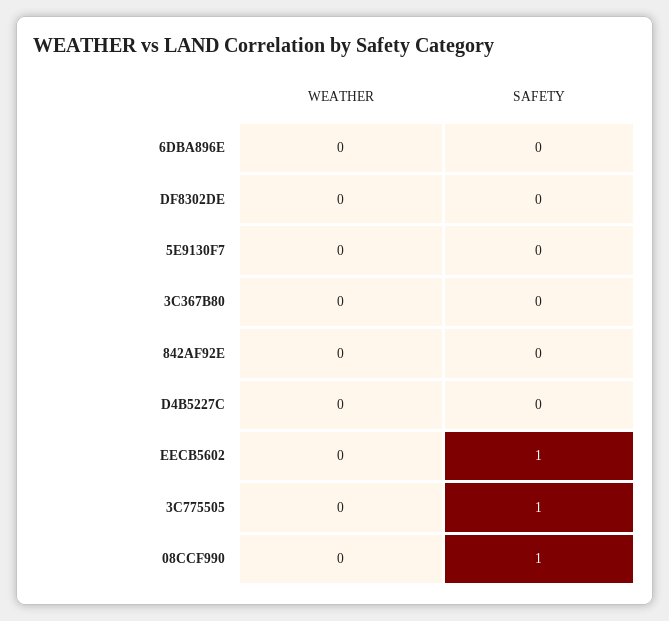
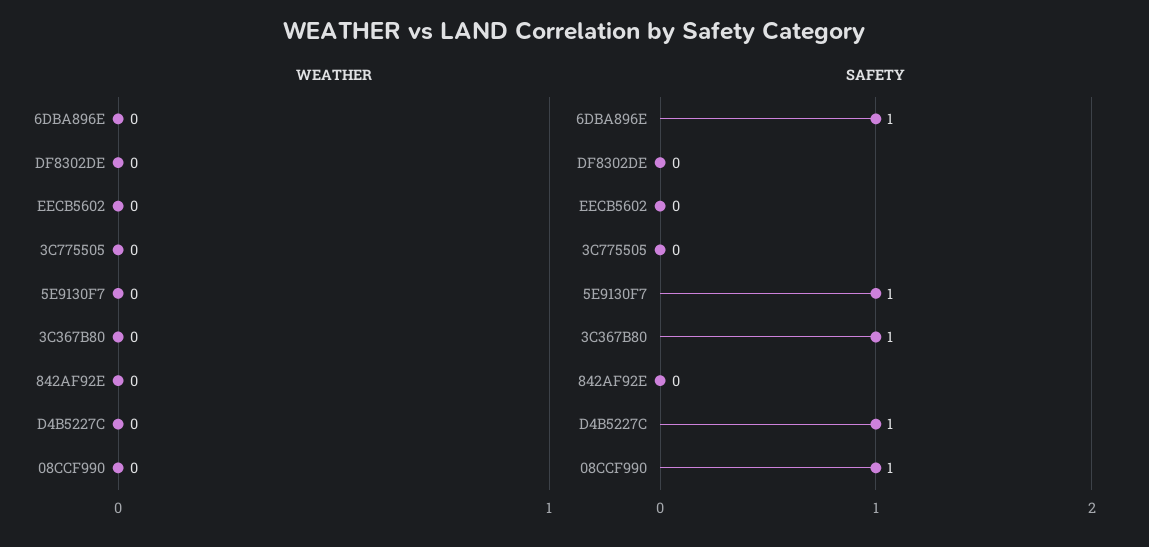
  {
    "WEATHER": {
      "6DBA896E": 0,
      "DF8302DE": 0,
      "5E9130F7": 0,
      "3C367B80": 0,
      "842AF92E": 0,
      "D4B5227C": 0,
      "EECB5602": 0,
      "3C775505": 0,
      "08CCF990": 0
    },
    "SAFETY": {
-     "6DBA896E": 0,
+     "6DBA896E": 1,
      "DF8302DE": 0,
-     "5E9130F7": 0,
+     "5E9130F7": 1,
-     "3C367B80": 0,
+     "3C367B80": 1,
      "842AF92E": 0,
-     "D4B5227C": 0,
+     "D4B5227C": 1,
-     "EECB5602": 1,
+     "EECB5602": 0,
-     "3C775505": 1,
+     "3C775505": 0,
      "08CCF990": 1
    }
  }

